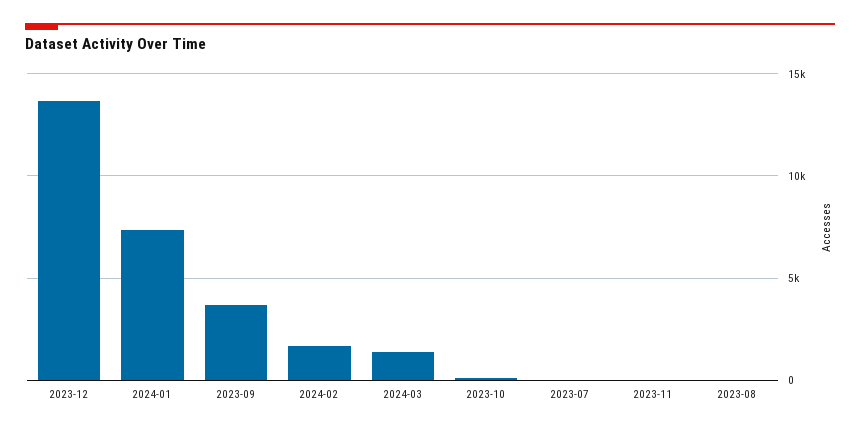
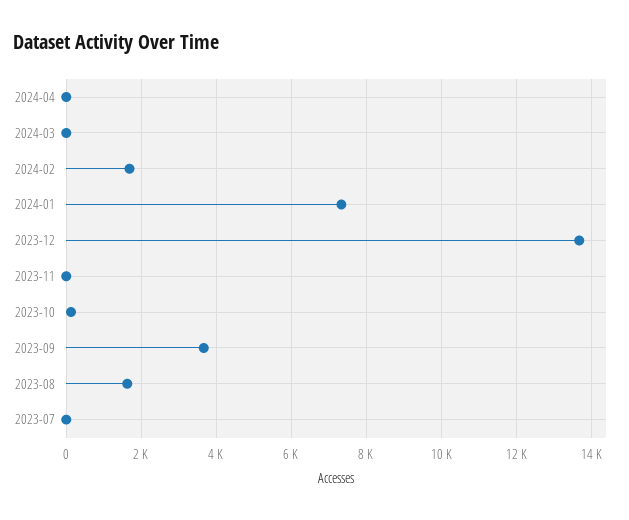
  {
    "2023-12": 13600,
    "2024-01": 7400,
    "2023-09": 3600,
    "2024-02": 1600,
-   "2024-03": 1500,
+   "2024-03": 0,
    "2023-10": 200,
    "2023-07": 0,
    "2023-11": 0,
-   "2023-08": 0
+   "2023-08": 1600,
+   "2024-04": 0
  }

